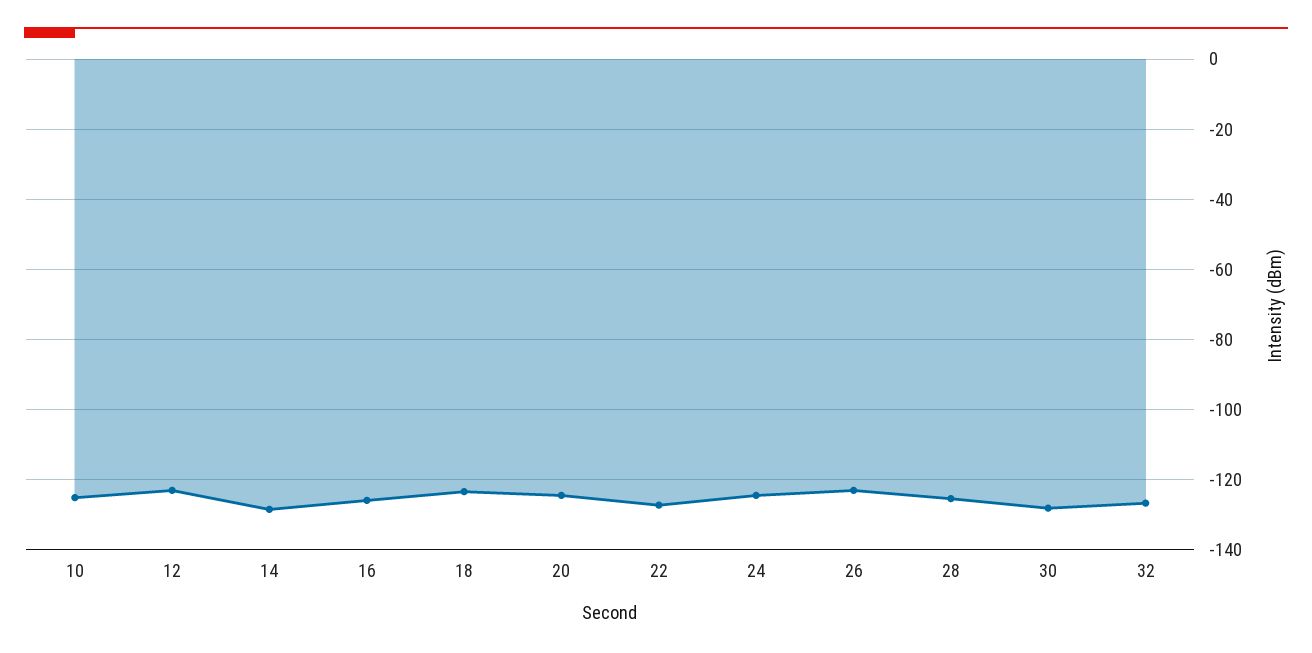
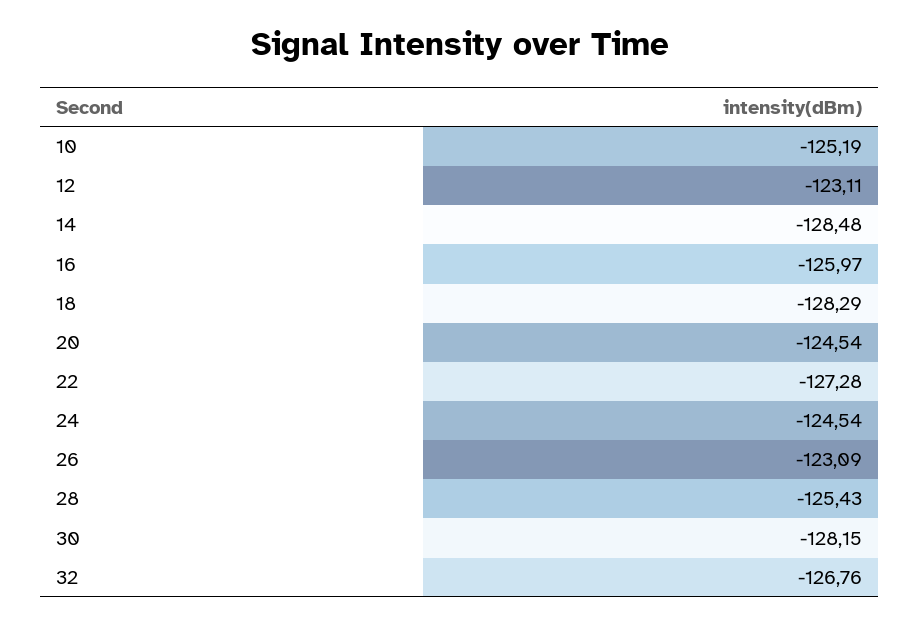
  {
    "10": -125.19,
    "12": -123.11,
    "14": -128.48,
    "16": -125.97,
-   "18": -124,
+   "18": -128.29,
    "20": -124.54,
    "22": -127.28,
    "24": -124.54,
    "26": -123.09,
    "28": -125.43,
    "30": -128.15,
    "32": -126.76
  }

